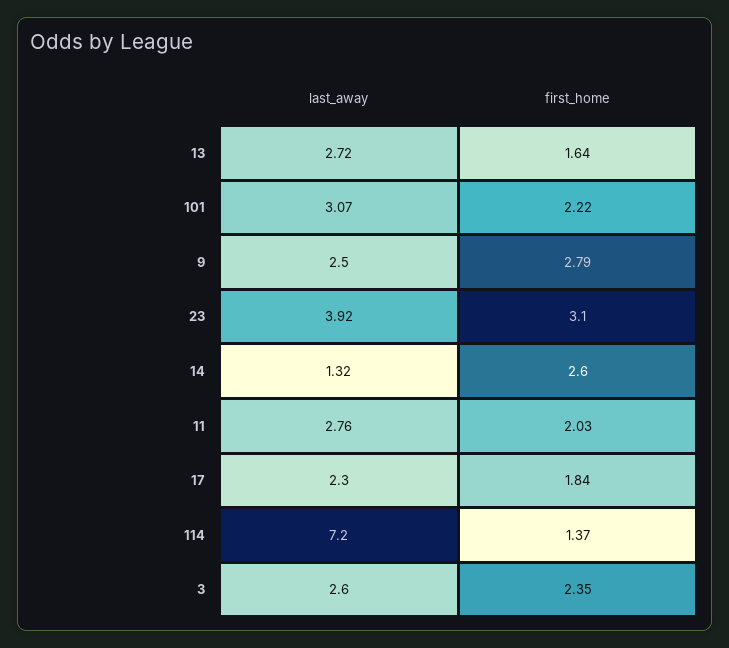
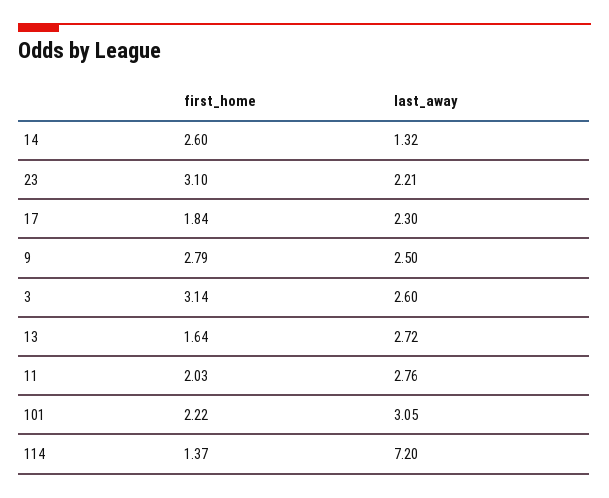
  {
    "last_away": {
      "13": 2.72,
-     "101": 3.07,
+     "101": 3.05,
      "9": 2.5,
-     "23": 3.92,
+     "23": 2.21,
      "14": 1.32,
      "11": 2.76,
      "17": 2.3,
      "114": 7.2,
      "3": 2.6
    },
    "first_home": {
      "13": 1.64,
      "101": 2.22,
      "9": 2.79,
      "23": 3.1,
      "14": 2.6,
      "11": 2.03,
      "17": 1.84,
      "114": 1.37,
-     "3": 2.35
+     "3": 3.14
    }
  }

